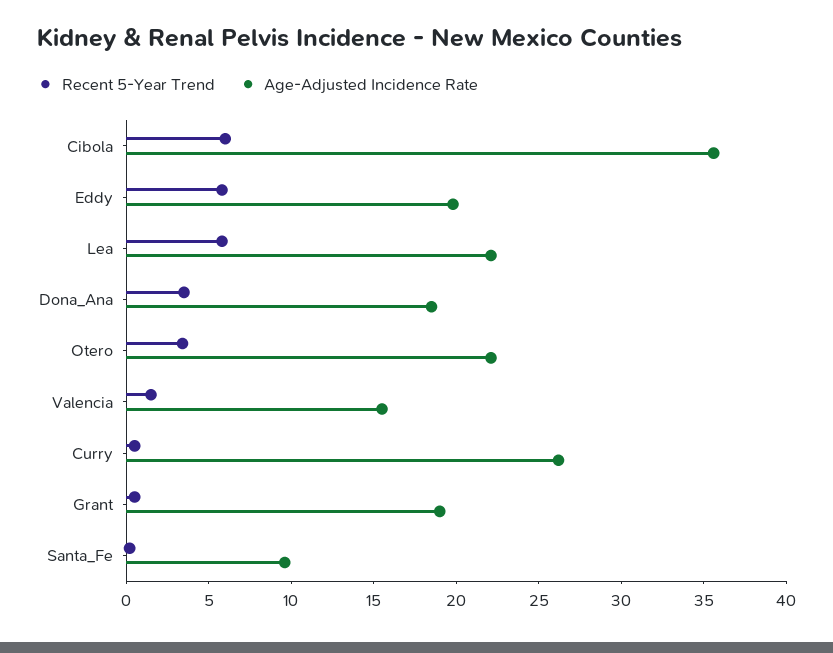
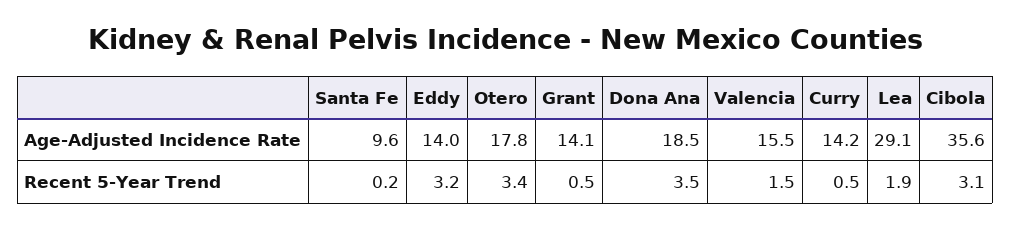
  {
    "Recent 5-Year Trend": {
-     "Cibola": 6,
+     "Cibola": 3.1,
-     "Eddy": 6,
+     "Eddy": 3.2,
-     "Lea": 6,
+     "Lea": 1.9,
      "Dona_Ana": 3.5,
      "Otero": 3.4,
      "Valencia": 1.5,
      "Curry": 0.5,
      "Grant": 0.5,
      "Santa_Fe": 0.2
    },
    "Age-Adjusted Incidence Rate": {
      "Cibola": 35.6,
-     "Eddy": 20,
+     "Eddy": 14,
-     "Lea": 22,
+     "Lea": 29.1,
      "Dona_Ana": 18.5,
-     "Otero": 22,
+     "Otero": 17.8,
      "Valencia": 15.5,
-     "Curry": 26,
+     "Curry": 14.2,
-     "Grant": 19,
+     "Grant": 14.1,
      "Santa_Fe": 9.6
    }
  }

